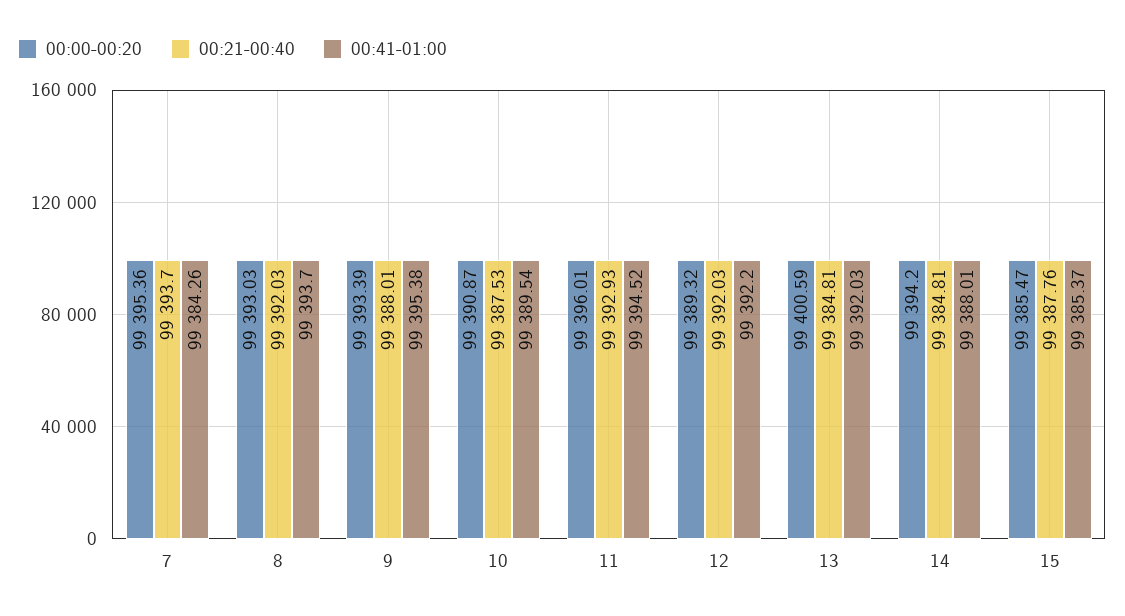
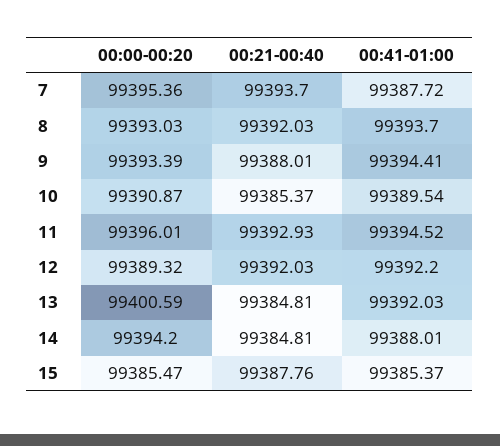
  {
    "00:00-00:20": {
      "7": 99395.36,
      "8": 99393.03,
      "9": 99393.39,
      "10": 99390.87,
      "11": 99396.01,
      "12": 99389.32,
      "13": 99400.59,
      "14": 99394.2,
      "15": 99385.47
    },
    "00:21-00:40": {
      "7": 99393.7,
      "8": 99392.03,
      "9": 99388.01,
-     "10": 99387.53,
+     "10": 99385.37,
      "11": 99392.93,
      "12": 99392.03,
      "13": 99384.81,
      "14": 99384.81,
      "15": 99387.76
    },
    "00:41-01:00": {
-     "7": 99384.26,
+     "7": 99387.72,
      "8": 99393.7,
-     "9": 99395.38,
+     "9": 99394.41,
      "10": 99389.54,
      "11": 99394.52,
      "12": 99392.2,
      "13": 99392.03,
      "14": 99388.01,
      "15": 99385.37
    }
  }

